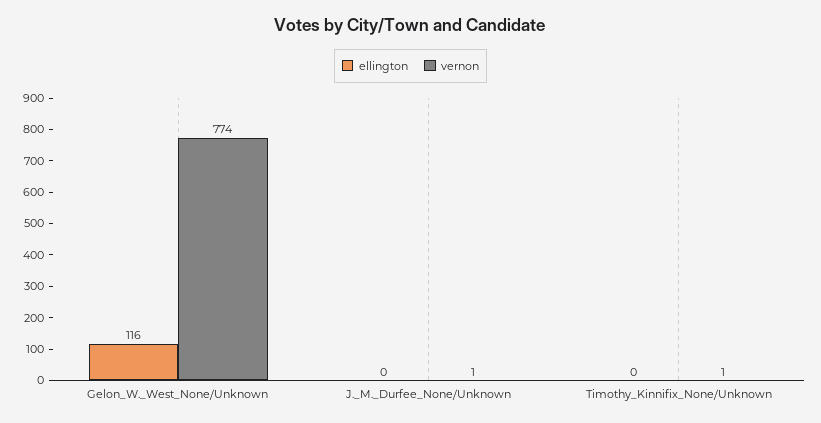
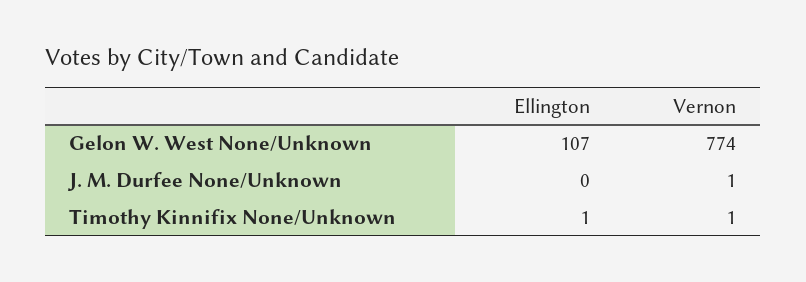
  {
    "ellington": {
-     "Gelon_W._West_None/Unknown": 116,
+     "Gelon_W._West_None/Unknown": 107,
      "J._M._Durfee_None/Unknown": 0,
-     "Timothy_Kinnifix_None/Unknown": 0
+     "Timothy_Kinnifix_None/Unknown": 1
    },
    "vernon": {
      "Gelon_W._West_None/Unknown": 774,
      "J._M._Durfee_None/Unknown": 1,
      "Timothy_Kinnifix_None/Unknown": 1
    }
  }

